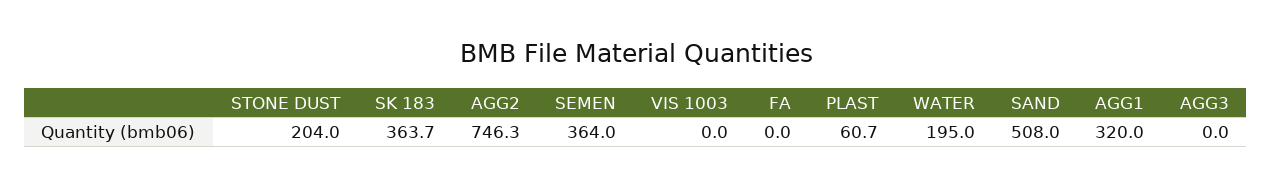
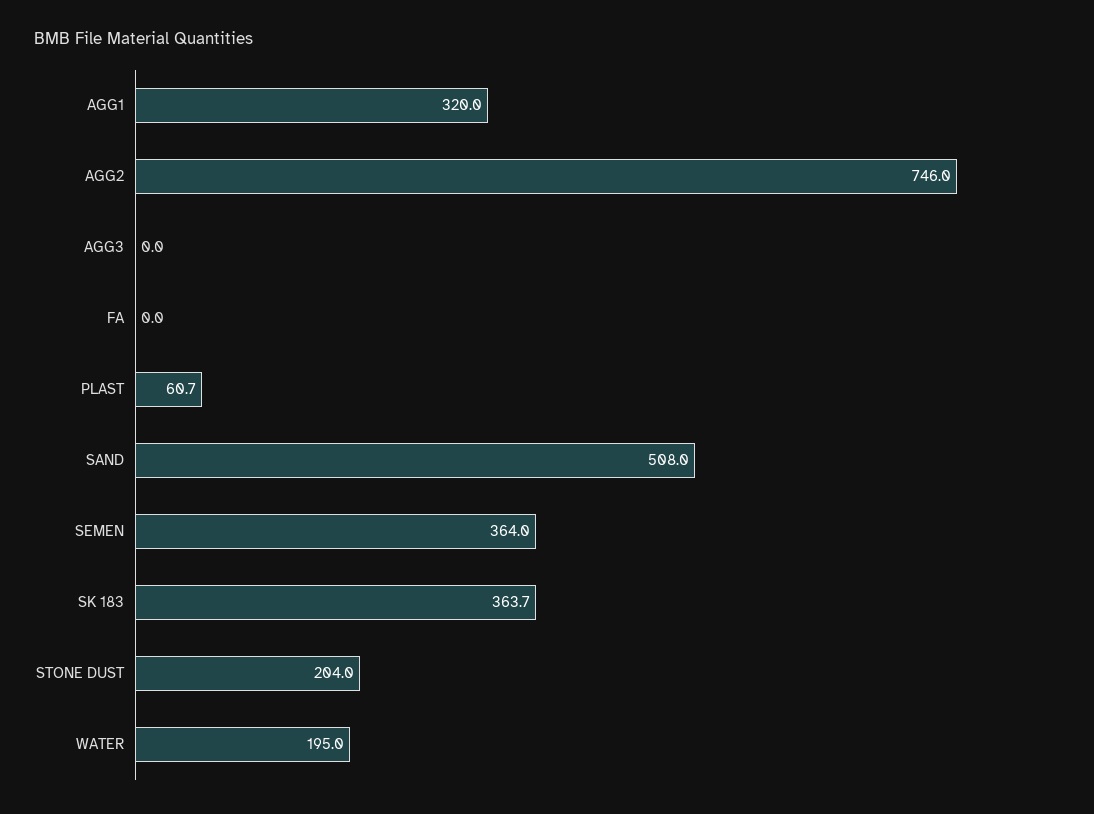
  {
    "STONE DUST": 204,
    "SK 183": 363.7,
-   "AGG2": 746.3,
+   "AGG2": 746,
    "SEMEN": 364,
-   "VIS 1003": 0,
    "FA": 0,
    "PLAST": 60.7,
    "WATER": 195,
    "SAND": 508,
    "AGG1": 320,
    "AGG3": 0
  }

